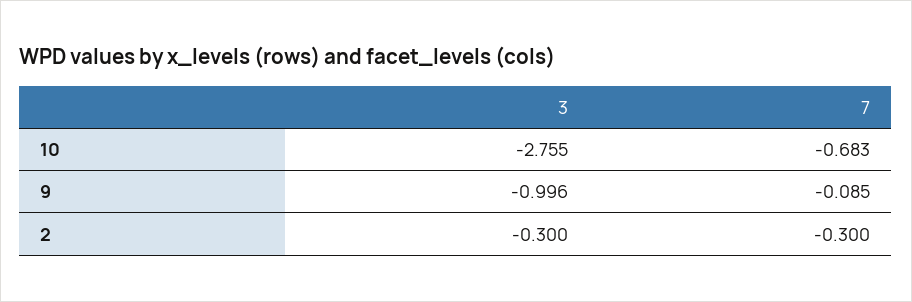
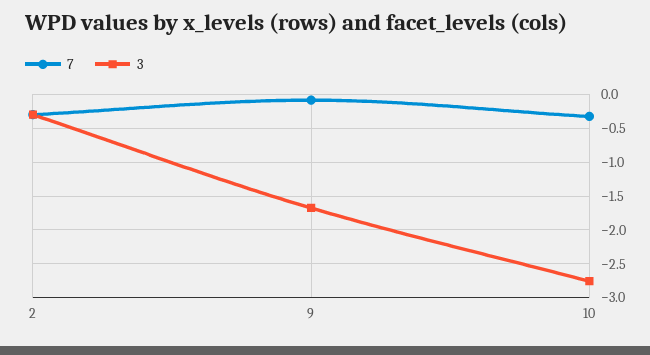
  {
    "3": {
      "10": -2.755,
-     "9": -0.996,
+     "9": -1.7,
      "2": -0.3
    },
    "7": {
-     "10": -0.683,
+     "10": -0.3,
      "9": -0.085,
      "2": -0.3
    }
  }

